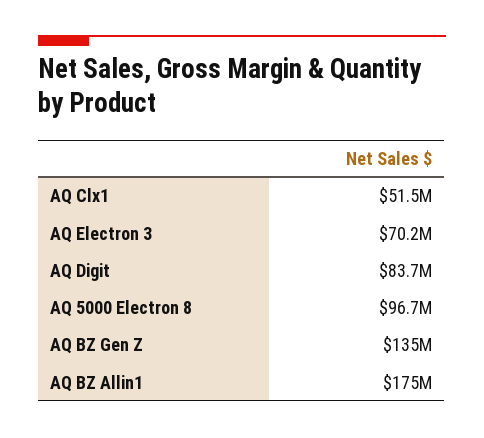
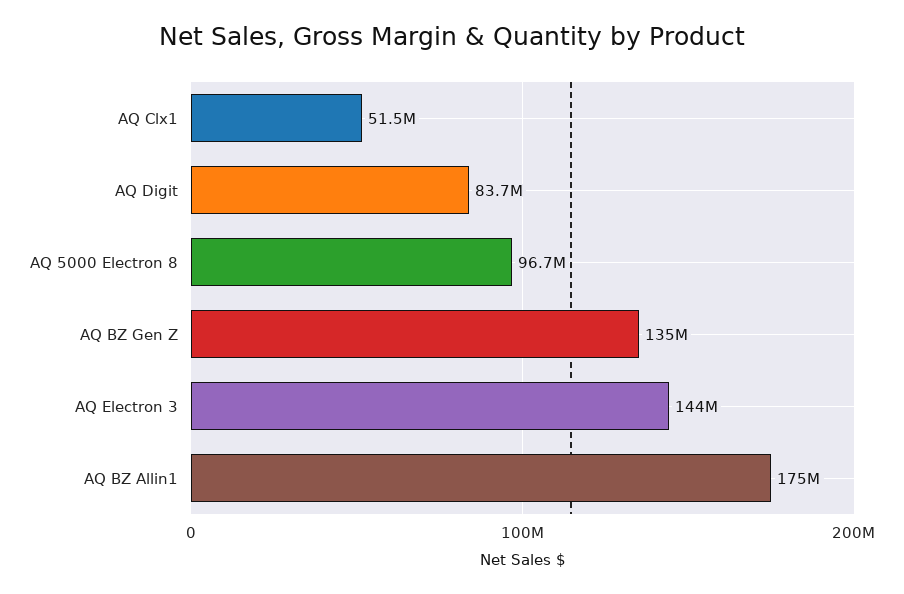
  {
    "AQ Clx1": 51500000,
-   "AQ Electron 3": 70200000,
+   "AQ Electron 3": 144000000,
    "AQ Digit": 83700000,
    "AQ 5000 Electron 8": 96700000,
    "AQ BZ Gen Z": 135000000,
    "AQ BZ Allin1": 175000000
  }

